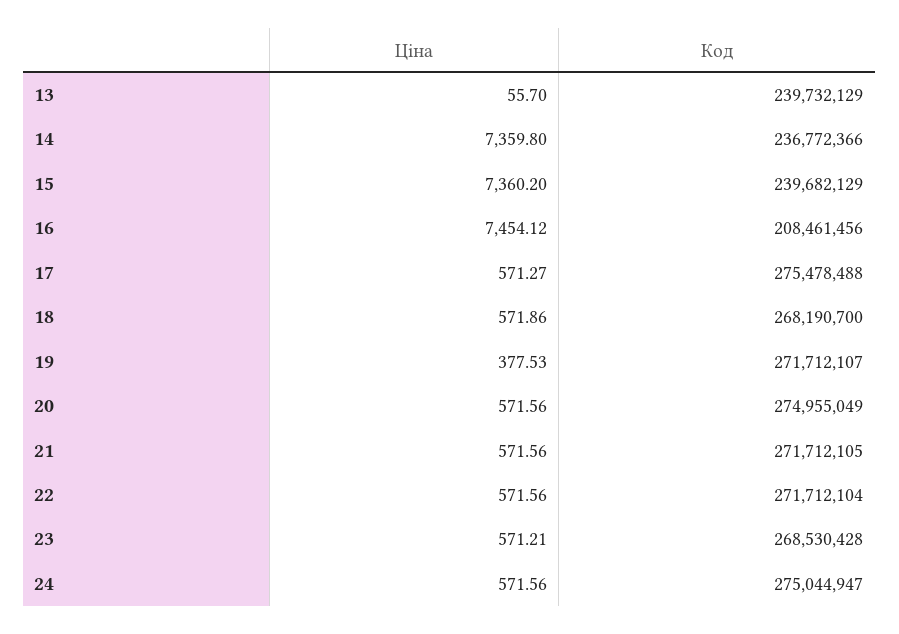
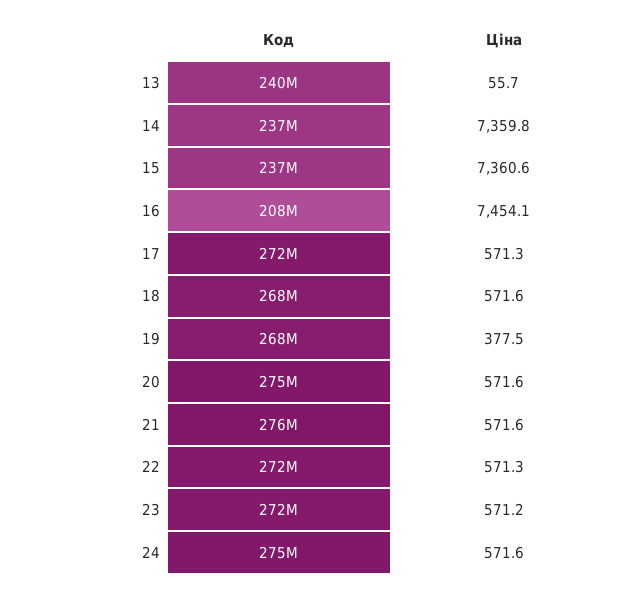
  {
    "Ціна": {
      "13": 55.7,
      "14": 7359.8,
-     "15": 7360.2,
+     "15": 7360.6,
      "16": 7454.12,
      "17": 571.27,
-     "18": 571.86,
+     "18": 571.6,
      "19": 377.53,
      "20": 571.56,
      "21": 571.56,
-     "22": 571.56,
+     "22": 571.3,
      "23": 571.21,
      "24": 571.56
    },
    "Код": {
      "13": 239732129,
      "14": 236772366,
-     "15": 239682129,
+     "15": 237000000,
      "16": 208461456,
-     "17": 275478488,
+     "17": 272000000,
      "18": 268190700,
-     "19": 271712107,
+     "19": 268000000,
      "20": 274955049,
-     "21": 271712105,
+     "21": 276000000,
      "22": 271712104,
-     "23": 268530428,
+     "23": 272000000,
      "24": 275044947
    }
  }

